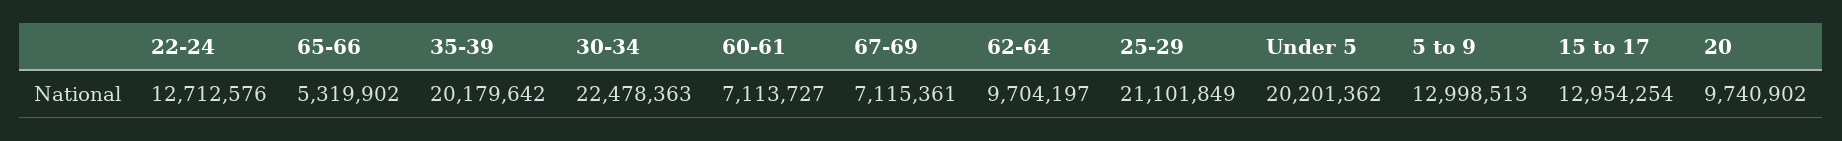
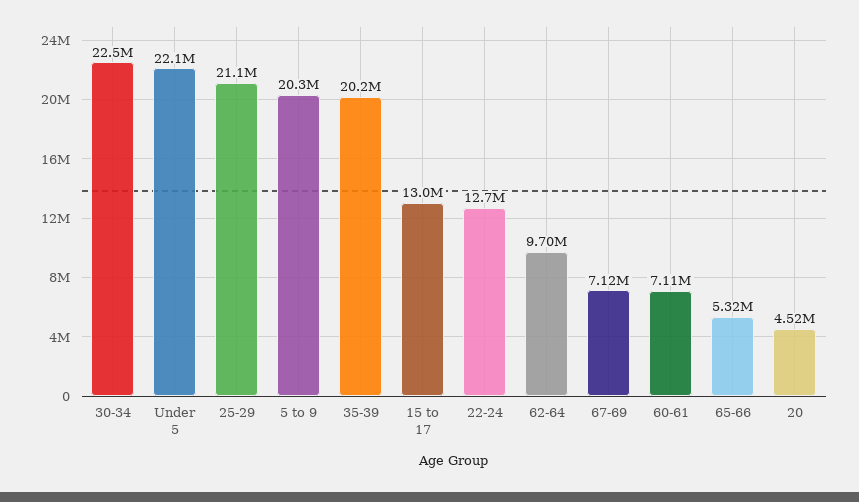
  {
    "22-24": 12712576,
    "65-66": 5319902,
    "35-39": 20179642,
    "30-34": 22478363,
    "60-61": 7113727,
    "67-69": 7115361,
    "62-64": 9704197,
    "25-29": 21101849,
-   "Under 5": 20201362,
+   "Under 5": 22100000,
-   "5 to 9": 12998513,
+   "5 to 9": 20300000,
    "15 to 17": 12954254,
-   "20": 9740902
+   "20": 4520000
  }

